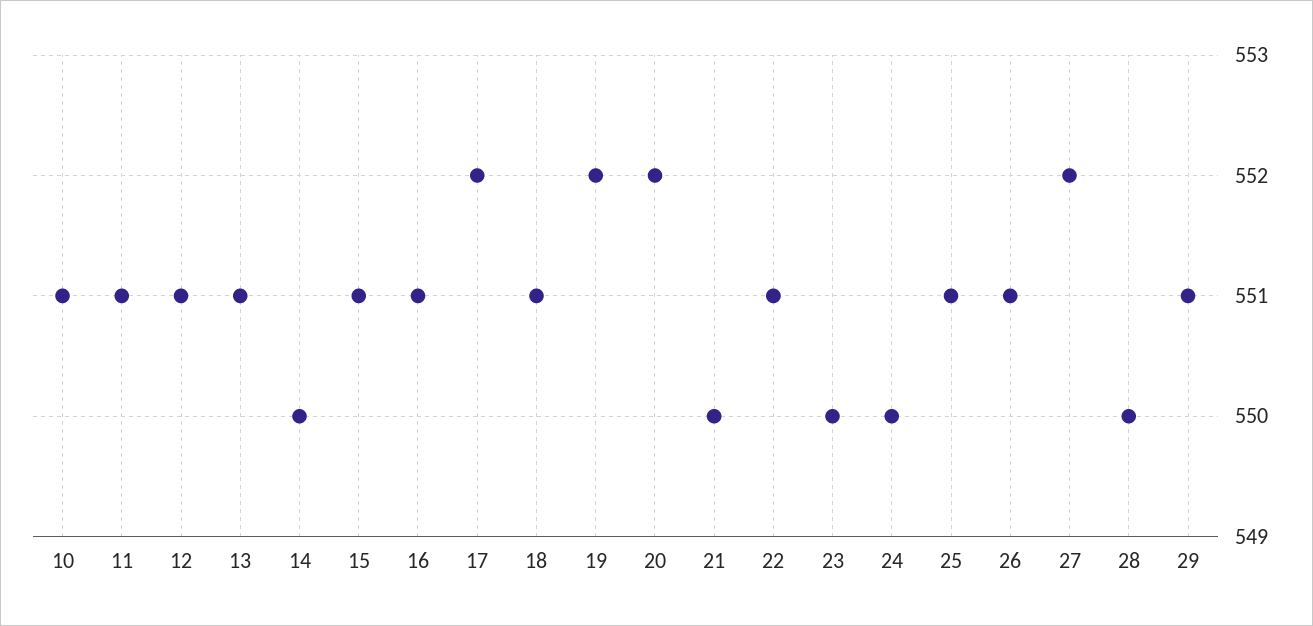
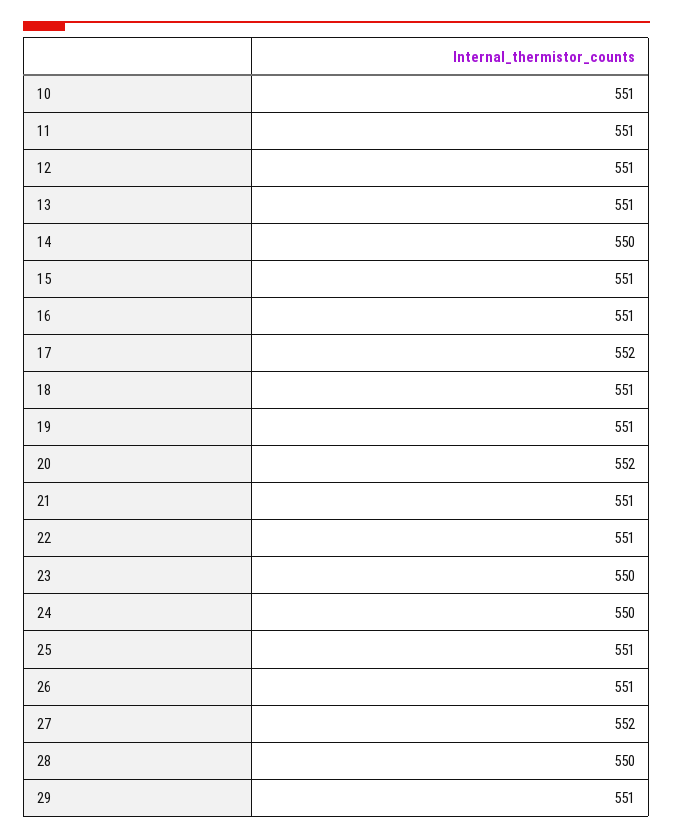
  {
    "10": 551,
    "11": 551,
    "12": 551,
    "13": 551,
    "14": 550,
    "15": 551,
    "16": 551,
    "17": 552,
    "18": 551,
-   "19": 552,
+   "19": 551,
    "20": 552,
-   "21": 550,
+   "21": 551,
    "22": 551,
    "23": 550,
    "24": 550,
    "25": 551,
    "26": 551,
    "27": 552,
    "28": 550,
    "29": 551
  }

